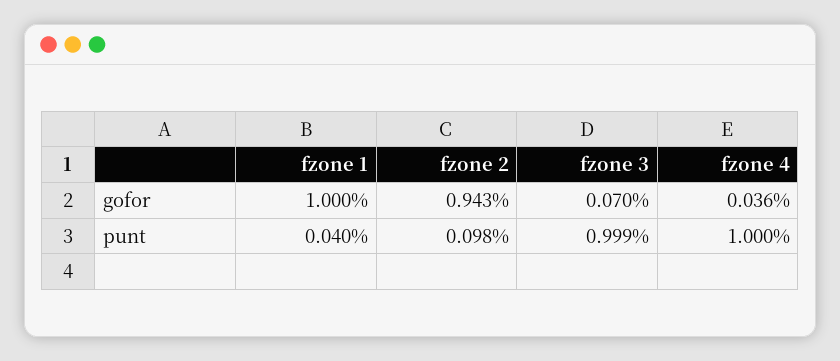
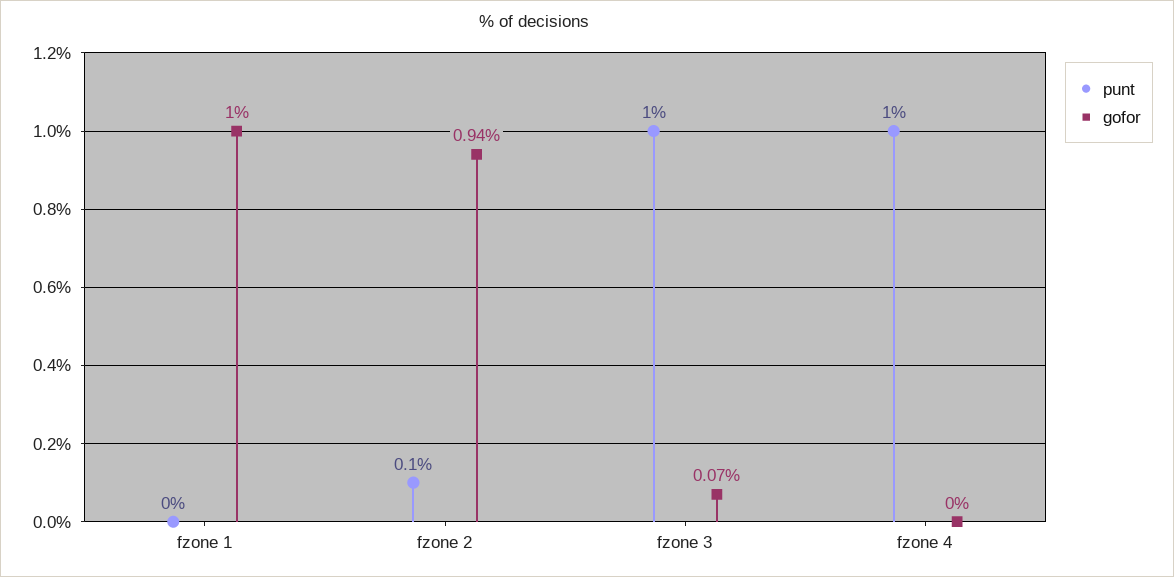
  {
    "gofor": {
      "fzone 1": 1,
      "fzone 2": 0.943,
      "fzone 3": 0.07,
-     "fzone 4": 0.036
+     "fzone 4": 0
    },
    "punt": {
-     "fzone 1": 0.04,
+     "fzone 1": 0,
      "fzone 2": 0.098,
      "fzone 3": 0.999,
      "fzone 4": 1
    }
  }

